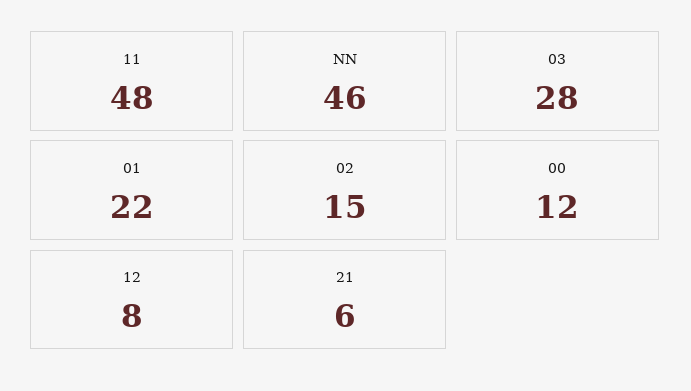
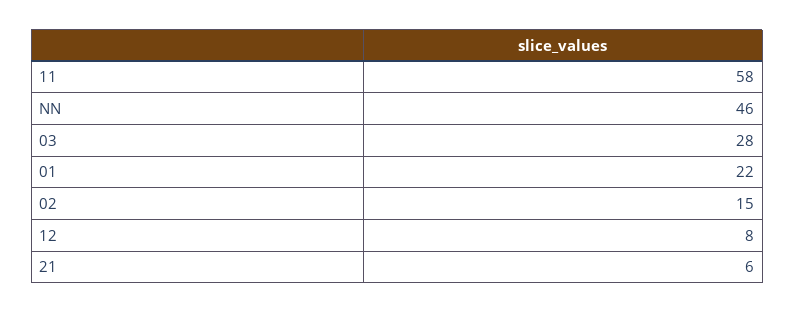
  {
-   "11": 48,
+   "11": 58,
    "NN": 46,
    "03": 28,
    "01": 22,
    "02": 15,
-   "00": 12,
    "12": 8,
    "21": 6
  }

